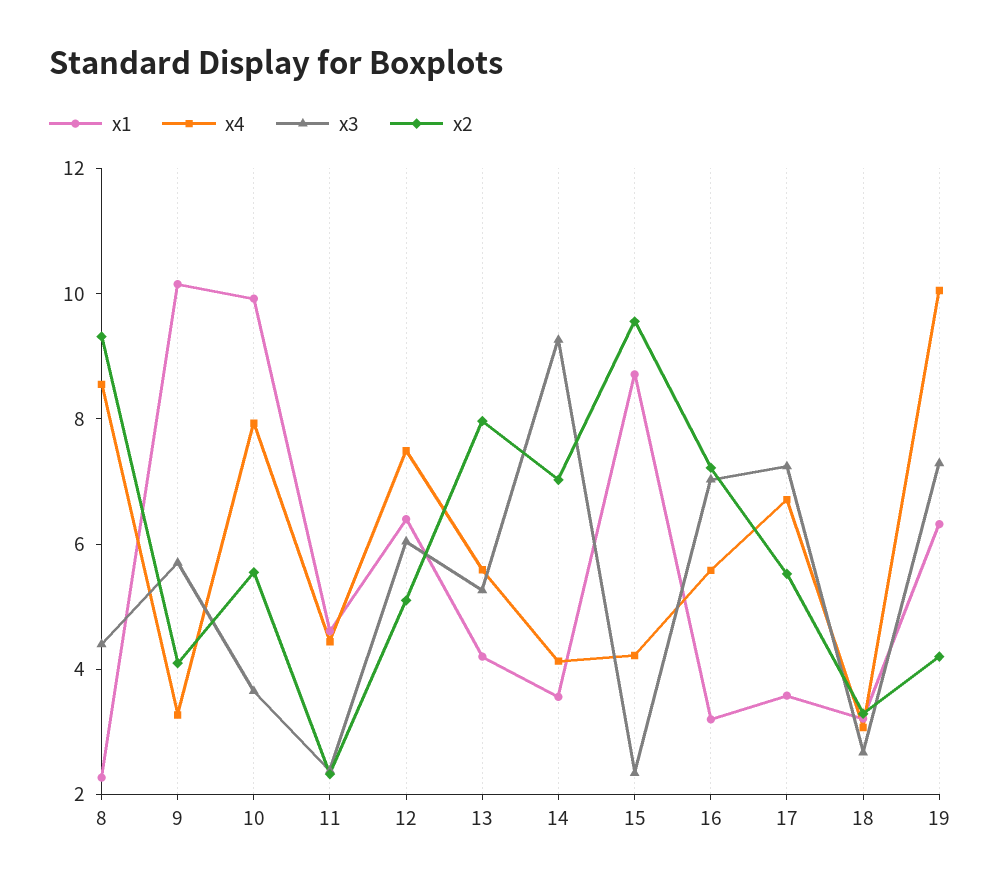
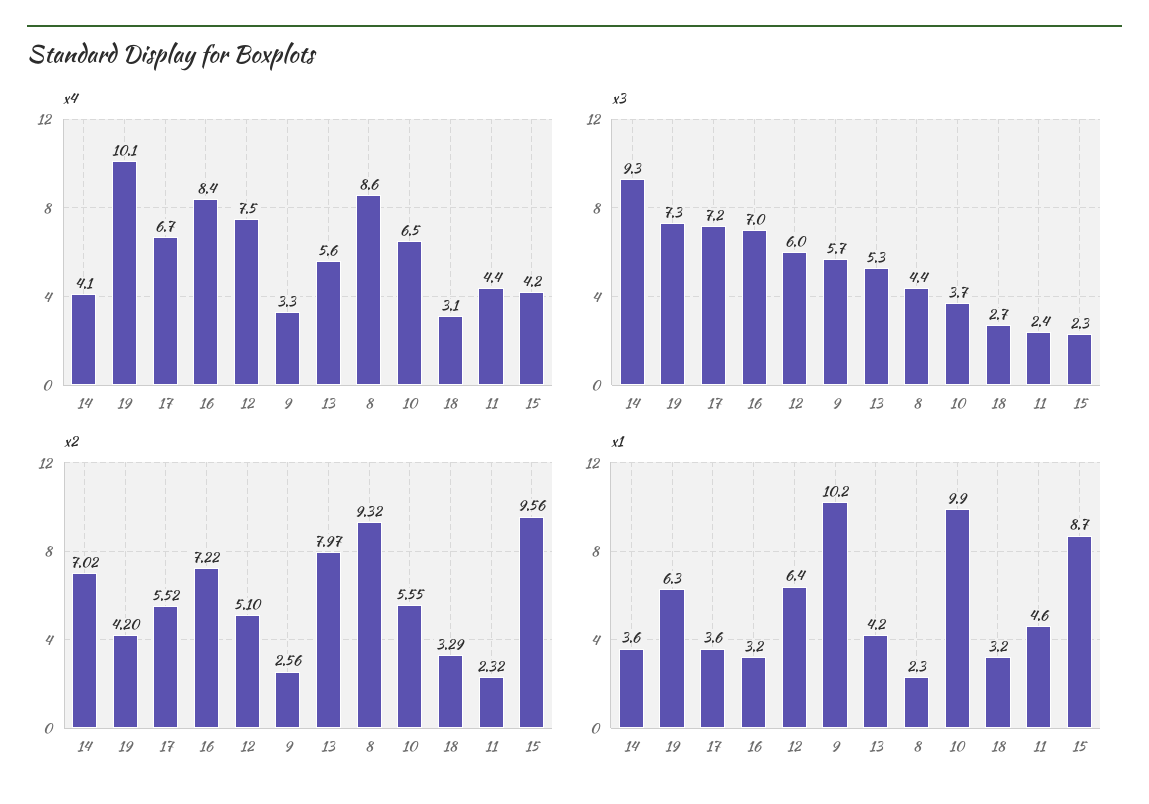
  {
    "x1": {
      "8": 2.3,
      "9": 10.2,
      "10": 9.9,
      "11": 4.6,
      "12": 6.4,
      "13": 4.2,
      "14": 3.6,
      "15": 8.7,
      "16": 3.2,
      "17": 3.6,
      "18": 3.2,
      "19": 6.3
    },
    "x4": {
      "8": 8.6,
      "9": 3.3,
-     "10": 8,
+     "10": 6.5,
      "11": 4.4,
      "12": 7.5,
      "13": 5.6,
      "14": 4.1,
      "15": 4.2,
-     "16": 5.5,
+     "16": 8.4,
      "17": 6.7,
      "18": 3.1,
      "19": 10.1
    },
    "x3": {
      "8": 4.4,
      "9": 5.7,
      "10": 3.7,
      "11": 2.4,
      "12": 6,
      "13": 5.3,
      "14": 9.3,
      "15": 2.3,
      "16": 7,
      "17": 7.2,
      "18": 2.7,
      "19": 7.3
    },
    "x2": {
      "8": 9.32,
-     "9": 4,
+     "9": 2.56,
      "10": 5.55,
      "11": 2.32,
      "12": 5.1,
      "13": 7.97,
      "14": 7.02,
      "15": 9.56,
      "16": 7.22,
      "17": 5.52,
      "18": 3.29,
      "19": 4.2
    }
  }

